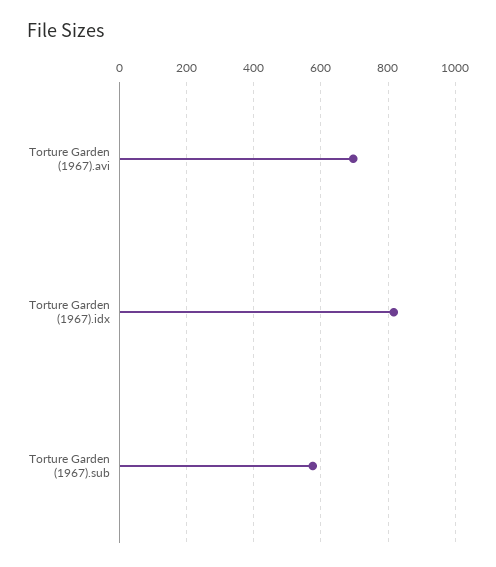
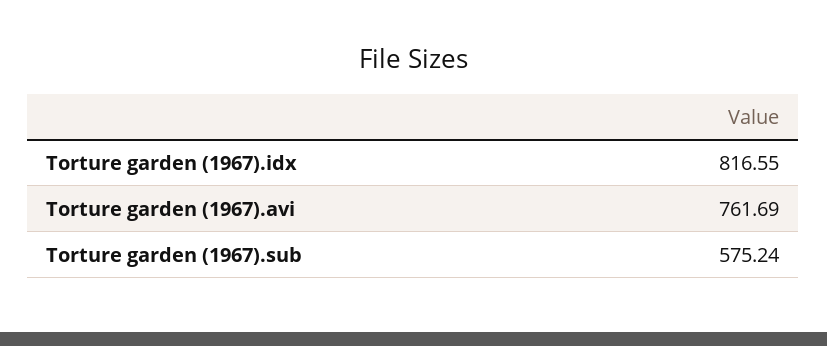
  {
-   "Torture Garden (1967).avi": 700,
+   "Torture Garden (1967).avi": 761.69,
    "Torture Garden (1967).idx": 816.55,
    "Torture Garden (1967).sub": 575.24
  }

